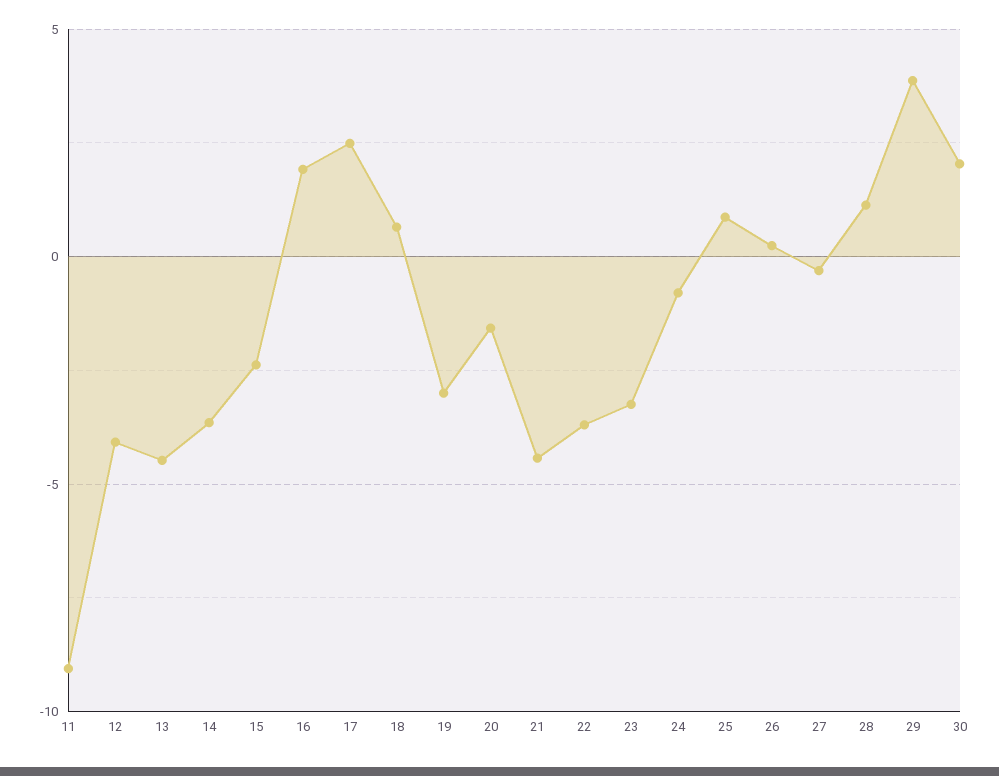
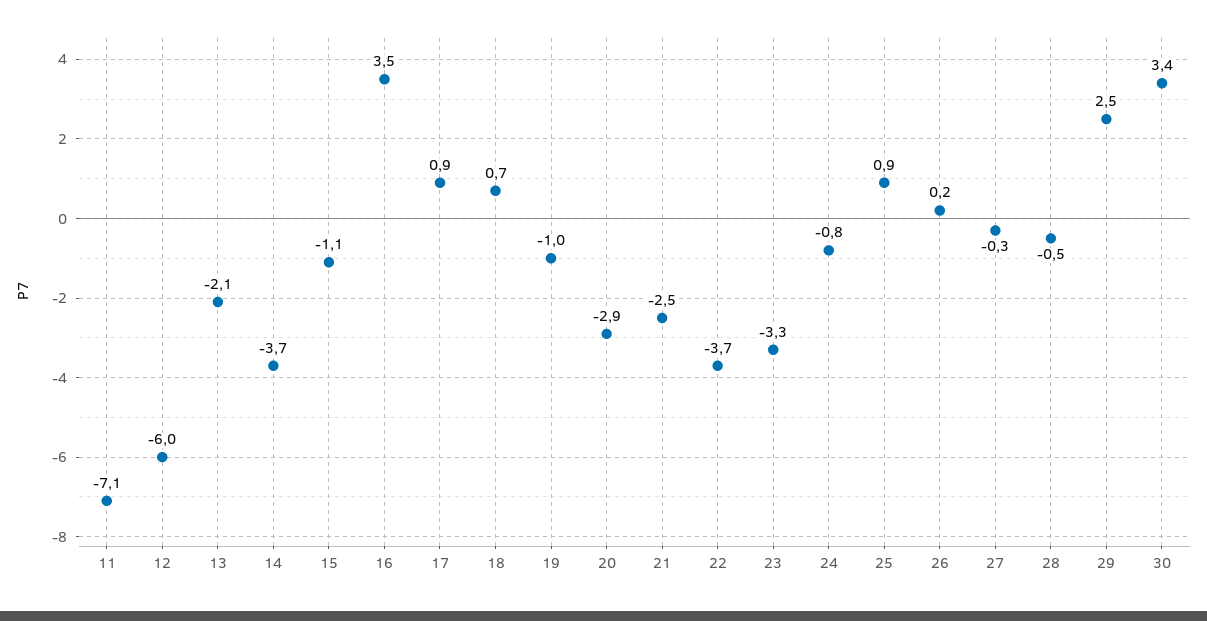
  {
-   "11": -9,
+   "11": -7.1,
-   "12": -4,
+   "12": -6,
-   "13": -4.5,
+   "13": -2.1,
    "14": -3.7,
-   "15": -2.5,
+   "15": -1.1,
-   "16": 2,
+   "16": 3.5,
-   "17": 2.5,
+   "17": 0.9,
    "18": 0.7,
-   "19": -3,
+   "19": -1,
-   "20": -1.5,
+   "20": -2.9,
-   "21": -4.5,
+   "21": -2.5,
    "22": -3.7,
    "23": -3.3,
    "24": -0.8,
    "25": 0.9,
    "26": 0.2,
    "27": -0.3,
-   "28": 1,
+   "28": -0.5,
-   "29": 4,
+   "29": 2.5,
-   "30": 2
+   "30": 3.4
  }

